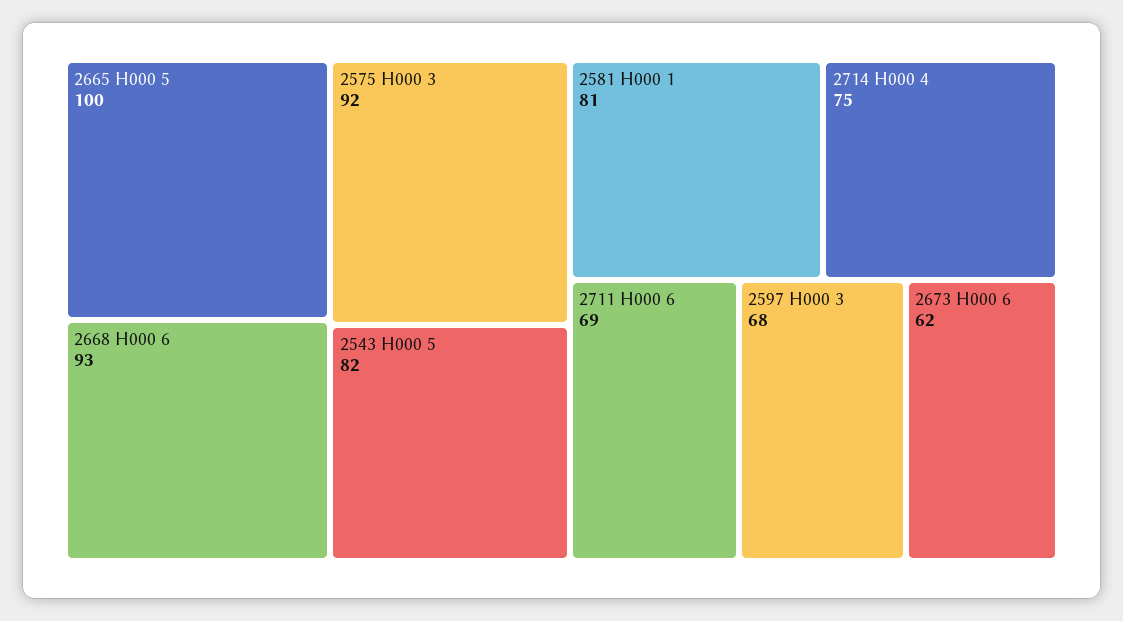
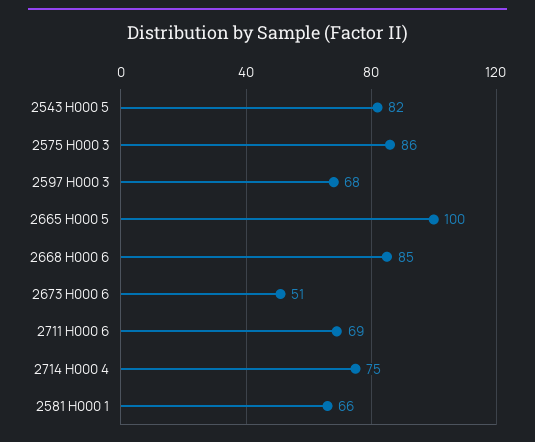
  {
    "2665 H000 5": 100,
-   "2668 H000 6": 93,
+   "2668 H000 6": 85,
-   "2575 H000 3": 92,
+   "2575 H000 3": 86,
    "2543 H000 5": 82,
-   "2581 H000 1": 81,
+   "2581 H000 1": 66,
    "2714 H000 4": 75,
    "2711 H000 6": 69,
    "2597 H000 3": 68,
-   "2673 H000 6": 62
+   "2673 H000 6": 51
  }

